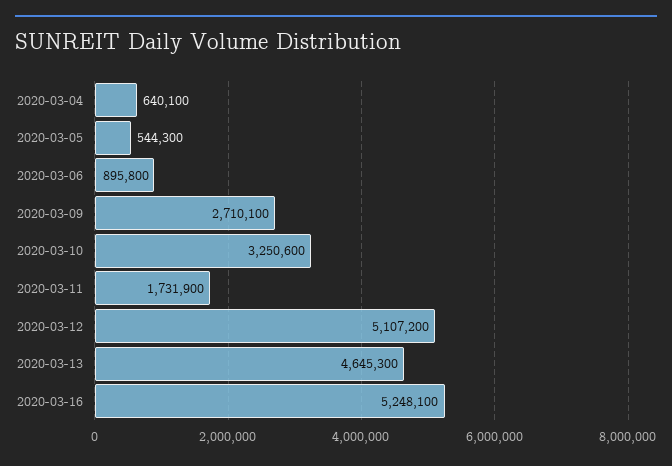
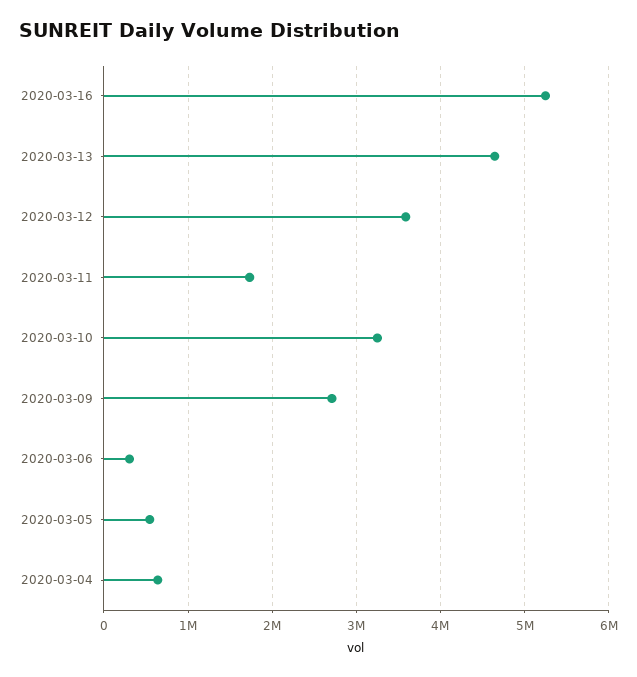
  {
    "2020-03-04": 640100,
    "2020-03-05": 544300,
-   "2020-03-06": 895800,
+   "2020-03-06": 300000,
    "2020-03-09": 2710100,
    "2020-03-10": 3250600,
    "2020-03-11": 1731900,
-   "2020-03-12": 5107200,
+   "2020-03-12": 3600000,
    "2020-03-13": 4645300,
    "2020-03-16": 5248100
  }

